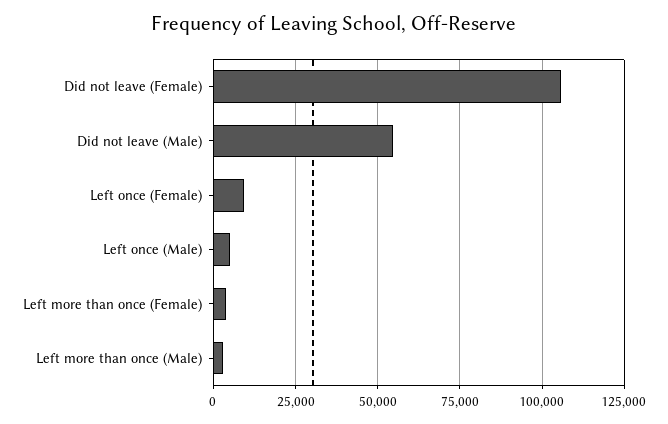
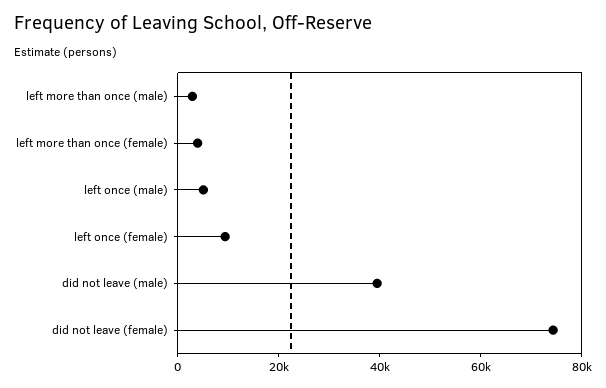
  {
-   "Did not leave (Female)": 105000,
+   "Did not leave (Female)": 75000,
-   "Did not leave (Male)": 55000,
+   "Did not leave (Male)": 40000,
    "Left once (Female)": 10000,
    "Left once (Male)": 5000,
    "Left more than once (Female)": 5000,
    "Left more than once (Male)": 2500
  }

